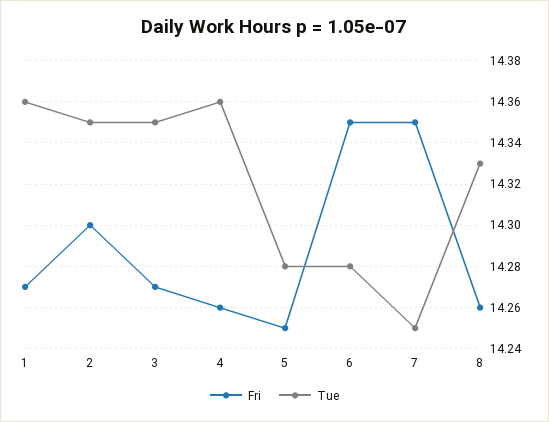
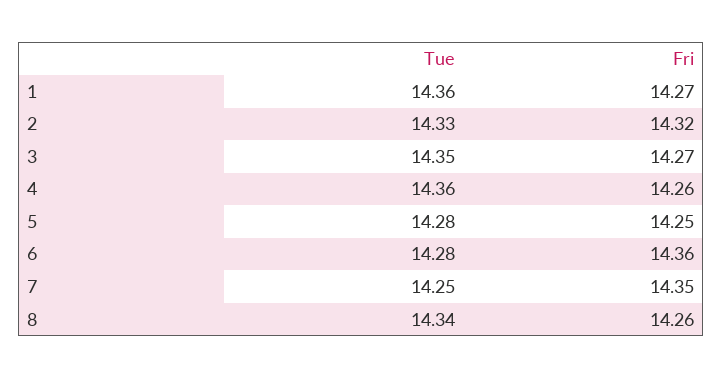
  {
    "Fri": {
      "1": 14.27,
-     "2": 14.3,
+     "2": 14.32,
      "3": 14.27,
      "4": 14.26,
      "5": 14.25,
-     "6": 14.35,
+     "6": 14.36,
      "7": 14.35,
      "8": 14.26
    },
    "Tue": {
      "1": 14.36,
-     "2": 14.35,
+     "2": 14.33,
      "3": 14.35,
      "4": 14.36,
      "5": 14.28,
      "6": 14.28,
      "7": 14.25,
-     "8": 14.33
+     "8": 14.34
    }
  }

